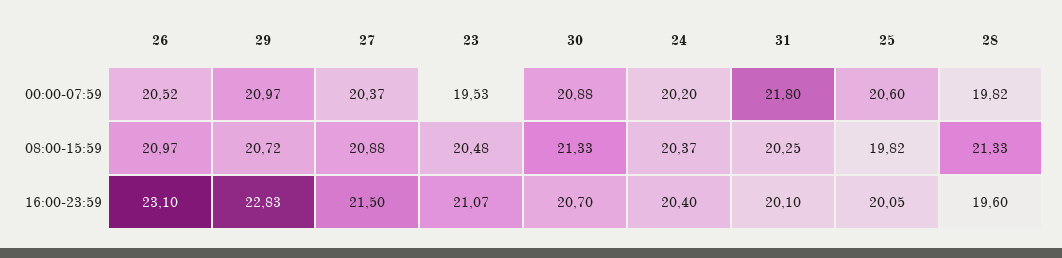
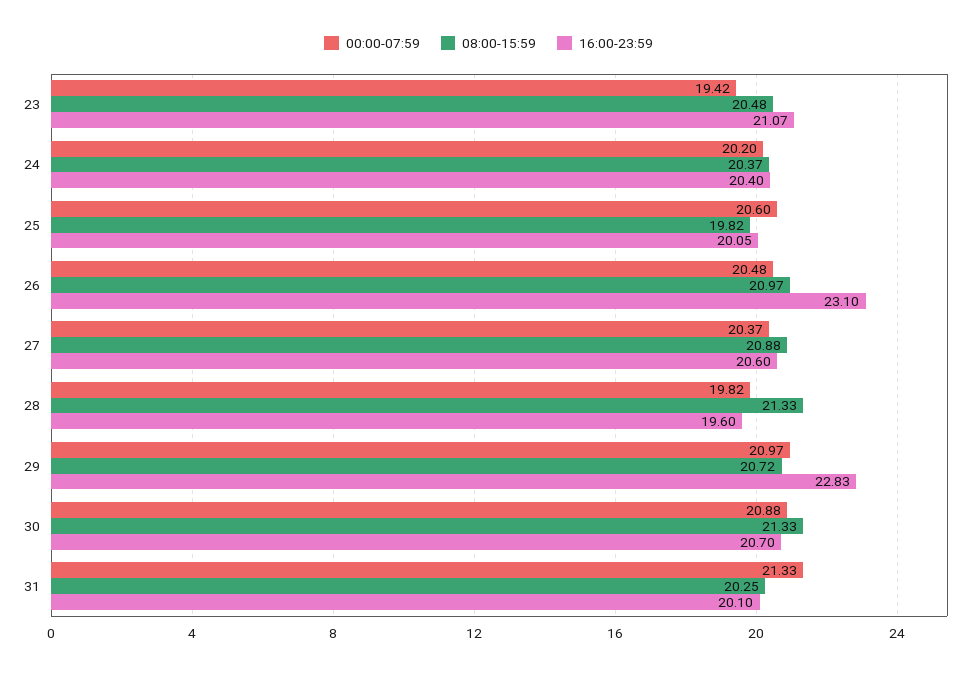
  {
    "00:00-07:59": {
-     "26": 20.52,
+     "26": 20.48,
      "29": 20.97,
      "27": 20.37,
-     "23": 19.53,
+     "23": 19.42,
      "30": 20.88,
      "24": 20.2,
-     "31": 21.8,
+     "31": 21.33,
      "25": 20.6,
      "28": 19.82
    },
    "08:00-15:59": {
      "26": 20.97,
      "29": 20.72,
      "27": 20.88,
      "23": 20.48,
      "30": 21.33,
      "24": 20.37,
      "31": 20.25,
      "25": 19.82,
      "28": 21.33
    },
    "16:00-23:59": {
      "26": 23.1,
      "29": 22.83,
-     "27": 21.5,
+     "27": 20.6,
      "23": 21.07,
      "30": 20.7,
      "24": 20.4,
      "31": 20.1,
      "25": 20.05,
      "28": 19.6
    }
  }

